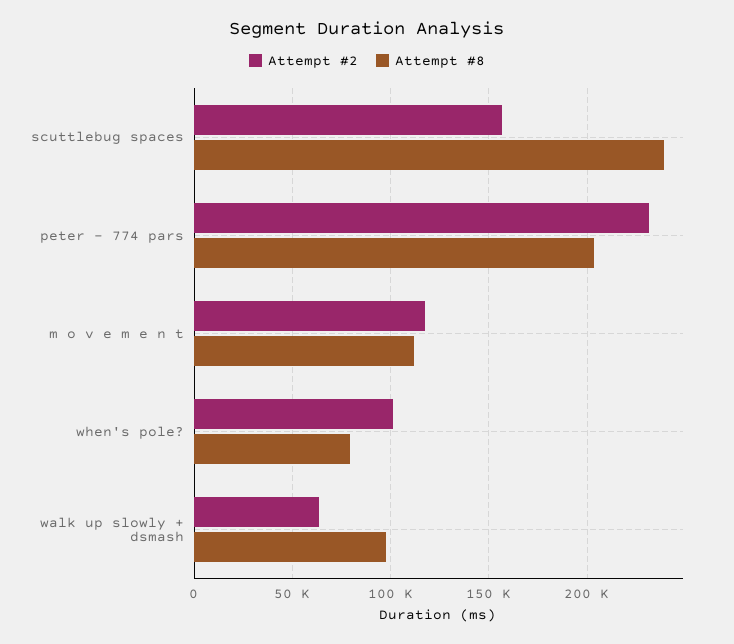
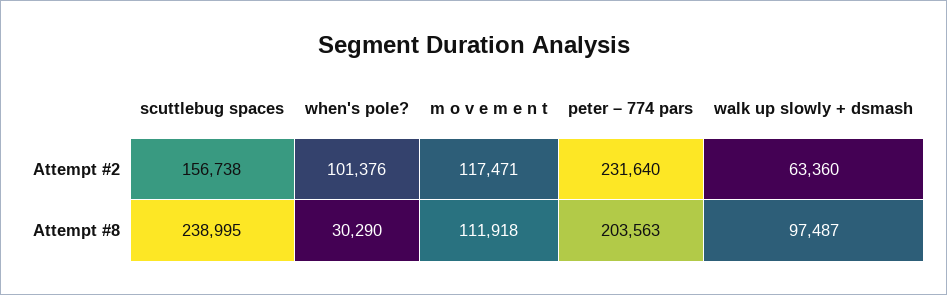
  {
    "Attempt #2": {
      "scuttlebug spaces": 156738,
      "peter – 774 pars": 231640,
      "m o v e m e n t": 117471,
      "when's pole?": 101376,
      "walk up slowly + dsmash": 63360
    },
    "Attempt #8": {
      "scuttlebug spaces": 238995,
      "peter – 774 pars": 203563,
      "m o v e m e n t": 111918,
-     "when's pole?": 80000,
+     "when's pole?": 30290,
      "walk up slowly + dsmash": 97487
    }
  }

